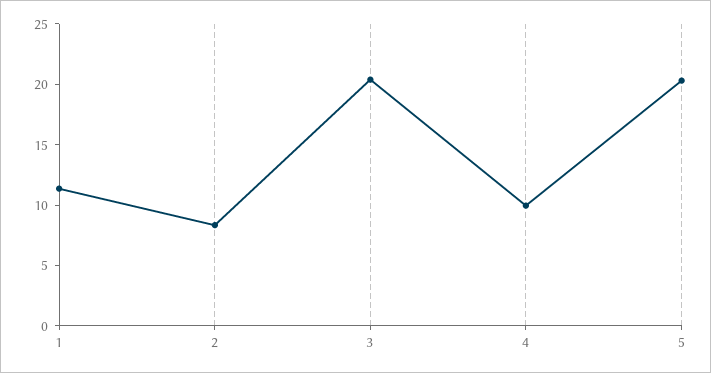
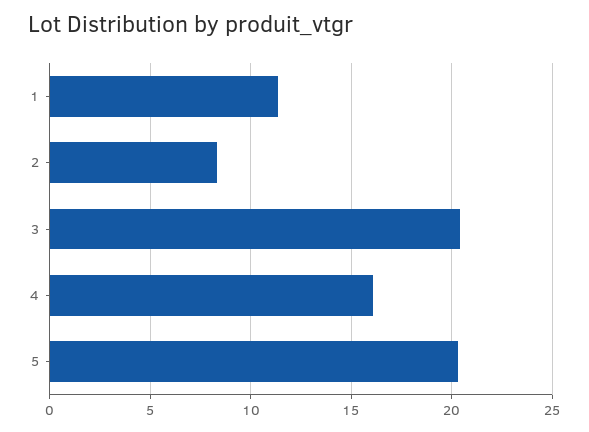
  {
    "1": 11.5,
    "2": 8.5,
    "3": 20.5,
-   "4": 10,
+   "4": 16,
    "5": 20.5
  }

